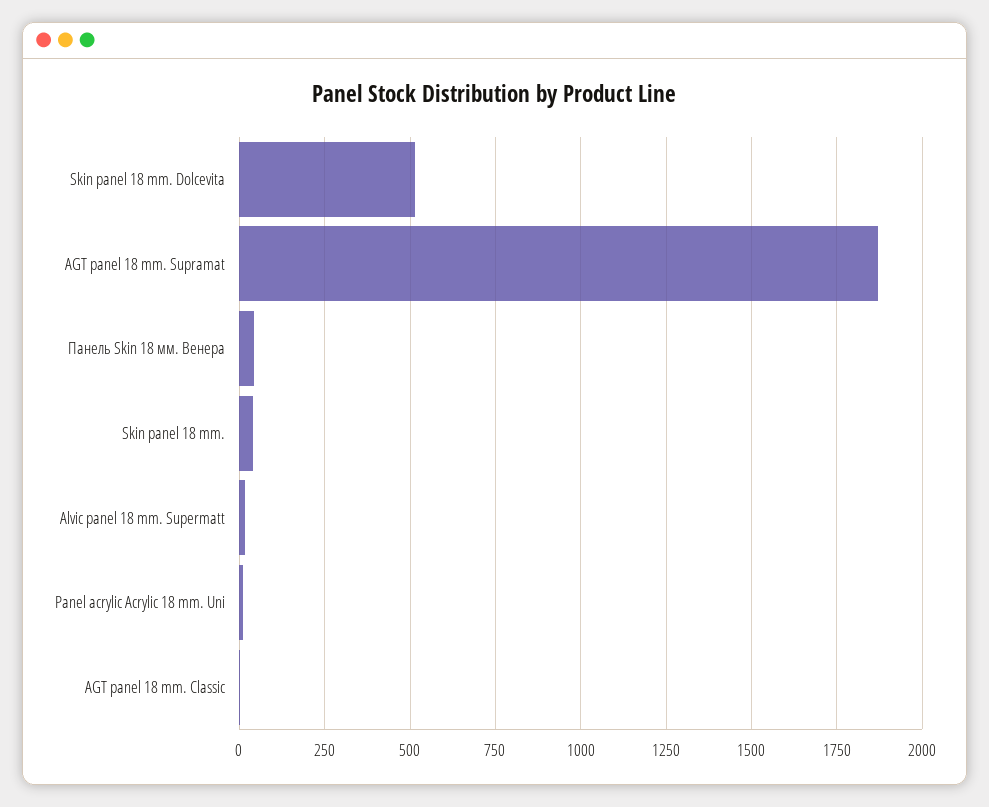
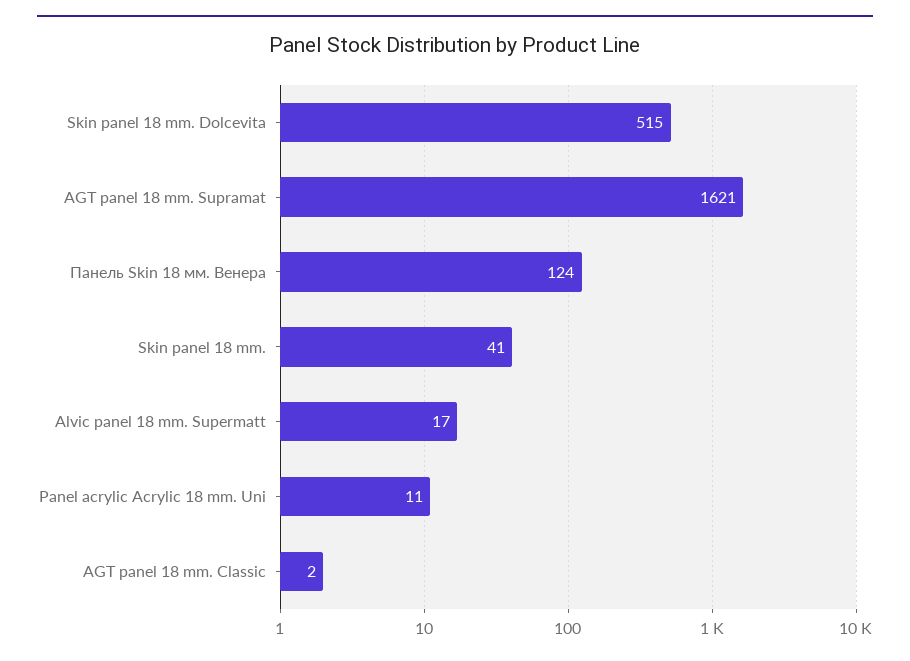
  {
    "Skin panel 18 mm. Dolcevita": 515,
-   "AGT panel 18 mm. Supramat": 1875,
+   "AGT panel 18 mm. Supramat": 1621,
-   "Панель Skin 18 мм. Венера": 50,
+   "Панель Skin 18 мм. Венера": 124,
    "Skin panel 18 mm.": 41,
    "Alvic panel 18 mm. Supermatt": 17,
    "Panel acrylic Acrylic 18 mm. Uni": 11,
    "AGT panel 18 mm. Classic": 2
  }

